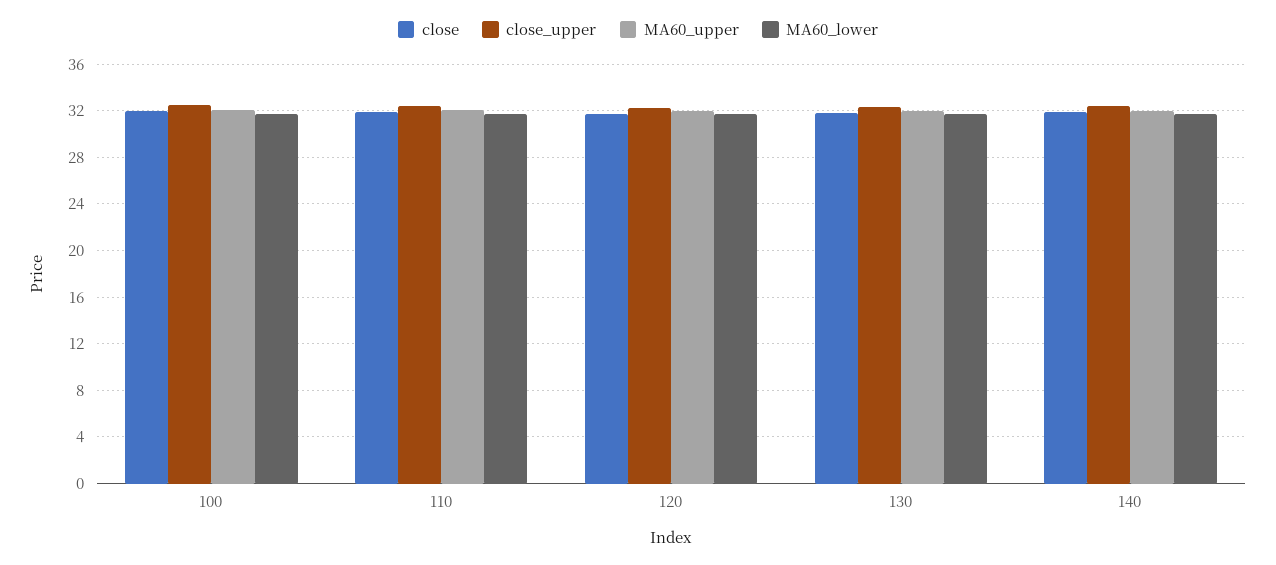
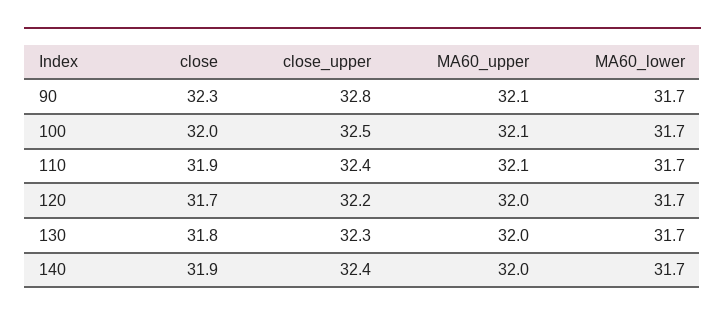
  {
    "close": {
      "100": 32,
      "110": 31.9,
      "120": 31.7,
      "130": 31.8,
-     "140": 31.9
+     "140": 31.9,
+     "90": 32.3
    },
    "close_upper": {
      "100": 32.5,
      "110": 32.4,
      "120": 32.2,
      "130": 32.3,
-     "140": 32.4
+     "140": 32.4,
+     "90": 32.8
    },
    "MA60_upper": {
      "100": 32.1,
      "110": 32.1,
      "120": 32,
      "130": 32,
-     "140": 32
+     "140": 32,
+     "90": 32.1
    },
    "MA60_lower": {
      "100": 31.7,
      "110": 31.7,
      "120": 31.7,
      "130": 31.7,
-     "140": 31.7
+     "140": 31.7,
+     "90": 31.7
    }
  }

